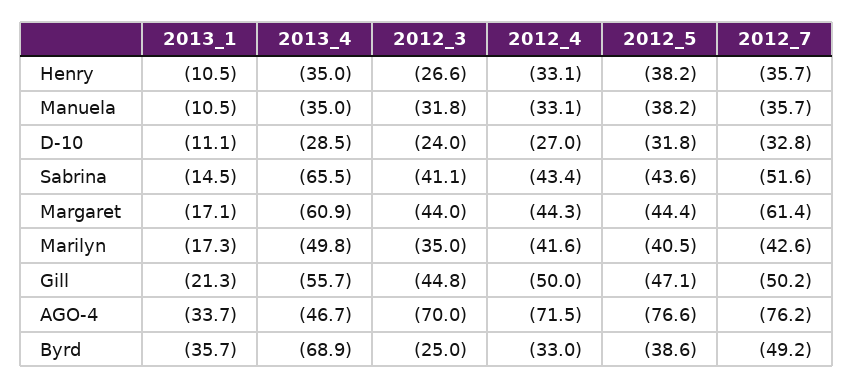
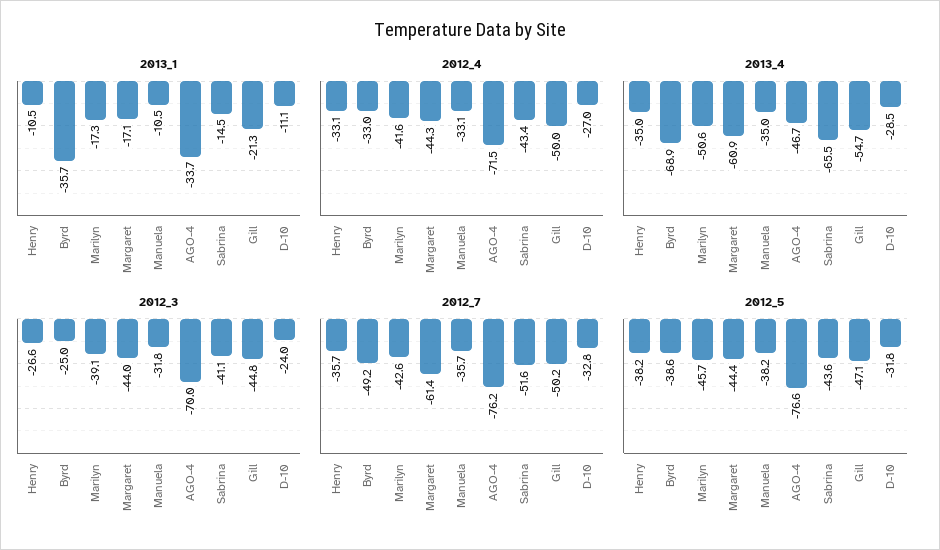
  {
    "2013_1": {
      "Henry": -10.5,
      "Manuela": -10.5,
      "D-10": -11.1,
      "Sabrina": -14.5,
      "Margaret": -17.1,
      "Marilyn": -17.3,
      "Gill": -21.3,
      "AGO-4": -33.7,
      "Byrd": -35.7
    },
    "2013_4": {
      "Henry": -35,
      "Manuela": -35,
      "D-10": -28.5,
      "Sabrina": -65.5,
      "Margaret": -60.9,
-     "Marilyn": -49.8,
+     "Marilyn": -50.6,
-     "Gill": -55.7,
+     "Gill": -54.7,
      "AGO-4": -46.7,
      "Byrd": -68.9
    },
    "2012_3": {
      "Henry": -26.6,
      "Manuela": -31.8,
      "D-10": -24,
      "Sabrina": -41.1,
      "Margaret": -44,
-     "Marilyn": -35,
+     "Marilyn": -39.1,
      "Gill": -44.8,
      "AGO-4": -70,
      "Byrd": -25
    },
    "2012_4": {
      "Henry": -33.1,
      "Manuela": -33.1,
      "D-10": -27,
      "Sabrina": -43.4,
      "Margaret": -44.3,
      "Marilyn": -41.6,
      "Gill": -50,
      "AGO-4": -71.5,
      "Byrd": -33
    },
    "2012_5": {
      "Henry": -38.2,
      "Manuela": -38.2,
      "D-10": -31.8,
      "Sabrina": -43.6,
      "Margaret": -44.4,
-     "Marilyn": -40.5,
+     "Marilyn": -45.7,
      "Gill": -47.1,
      "AGO-4": -76.6,
      "Byrd": -38.6
    },
    "2012_7": {
      "Henry": -35.7,
      "Manuela": -35.7,
      "D-10": -32.8,
      "Sabrina": -51.6,
      "Margaret": -61.4,
      "Marilyn": -42.6,
      "Gill": -50.2,
      "AGO-4": -76.2,
      "Byrd": -49.2
    }
  }

